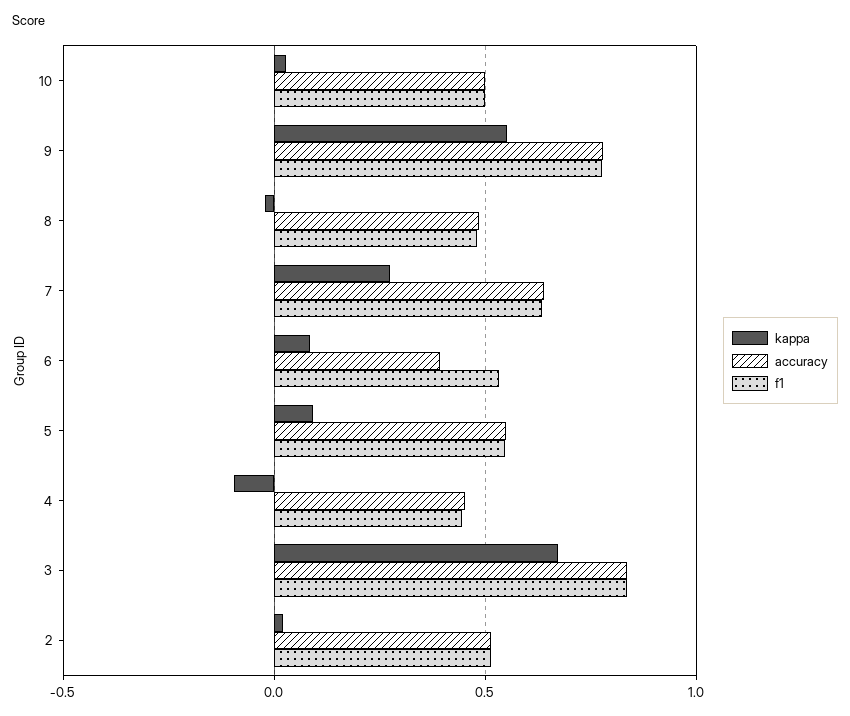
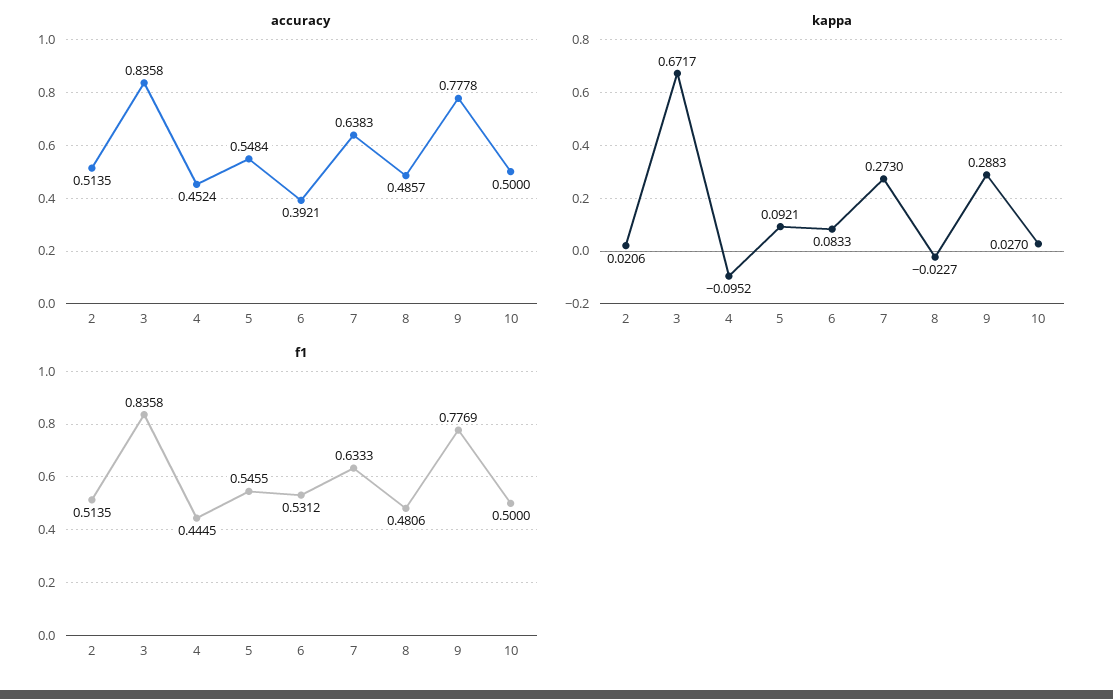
  {
    "kappa": {
      "10": 0.027,
-     "9": 0.55,
+     "9": 0.2883,
      "8": -0.0227,
      "7": 0.273,
      "6": 0.0833,
      "5": 0.0921,
      "4": -0.0952,
      "3": 0.6717,
      "2": 0.0206
    },
    "accuracy": {
      "10": 0.5,
      "9": 0.7778,
      "8": 0.4857,
      "7": 0.6383,
      "6": 0.3921,
      "5": 0.5484,
      "4": 0.4524,
      "3": 0.8358,
      "2": 0.5135
    },
    "f1": {
      "10": 0.5,
      "9": 0.7769,
      "8": 0.4806,
      "7": 0.6333,
      "6": 0.5312,
      "5": 0.5455,
      "4": 0.4445,
      "3": 0.8358,
      "2": 0.5135
    }
  }

